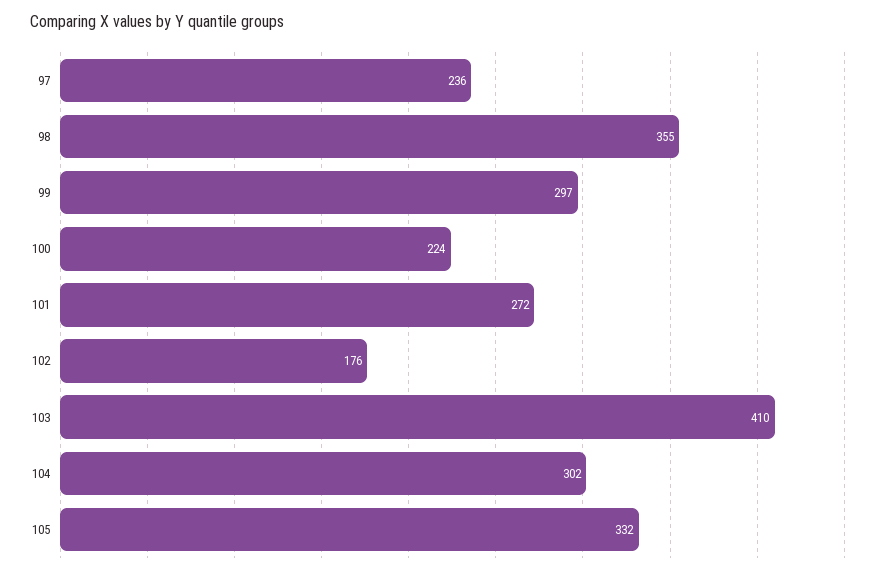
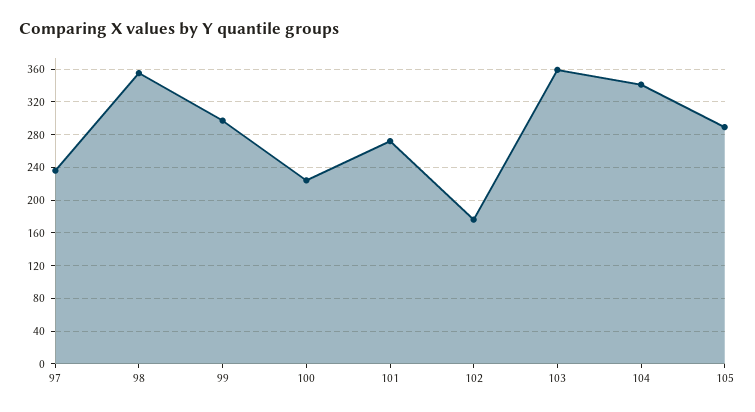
  {
    "97": 236,
    "98": 355,
    "99": 297,
    "100": 224,
    "101": 272,
    "102": 176,
-   "103": 410,
+   "103": 360,
-   "104": 302,
+   "104": 340,
-   "105": 332
+   "105": 290
  }

